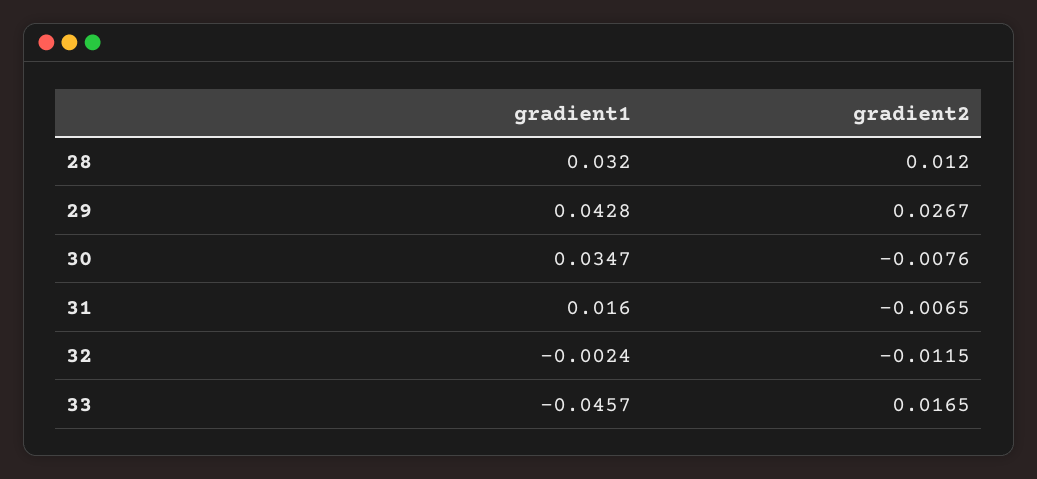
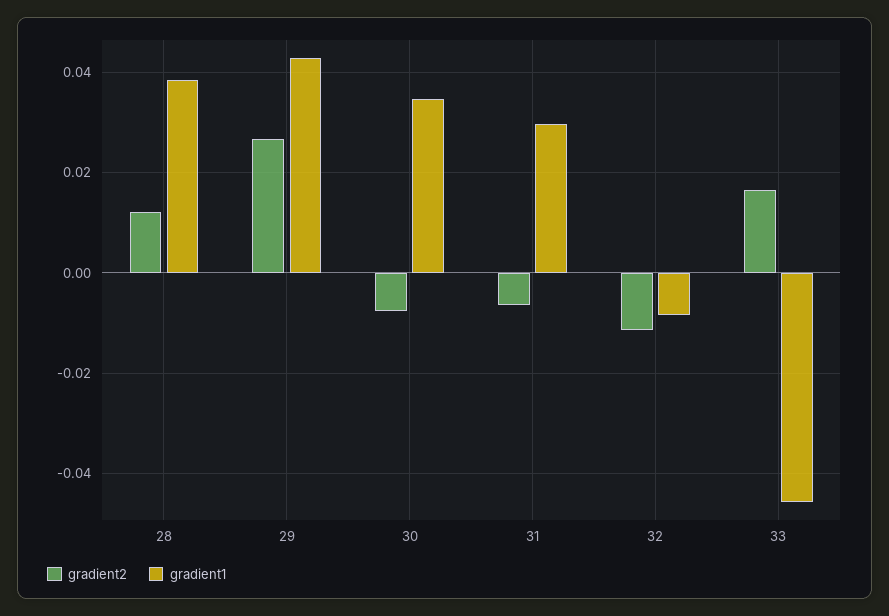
  {
    "gradient1": {
-     "28": 0.032,
+     "28": 0.038,
      "29": 0.0428,
      "30": 0.0347,
-     "31": 0.016,
+     "31": 0.03,
-     "32": -0.0024,
+     "32": -0.008,
      "33": -0.0457
    },
    "gradient2": {
      "28": 0.012,
      "29": 0.0267,
      "30": -0.0076,
      "31": -0.0065,
      "32": -0.0115,
      "33": 0.0165
    }
  }

